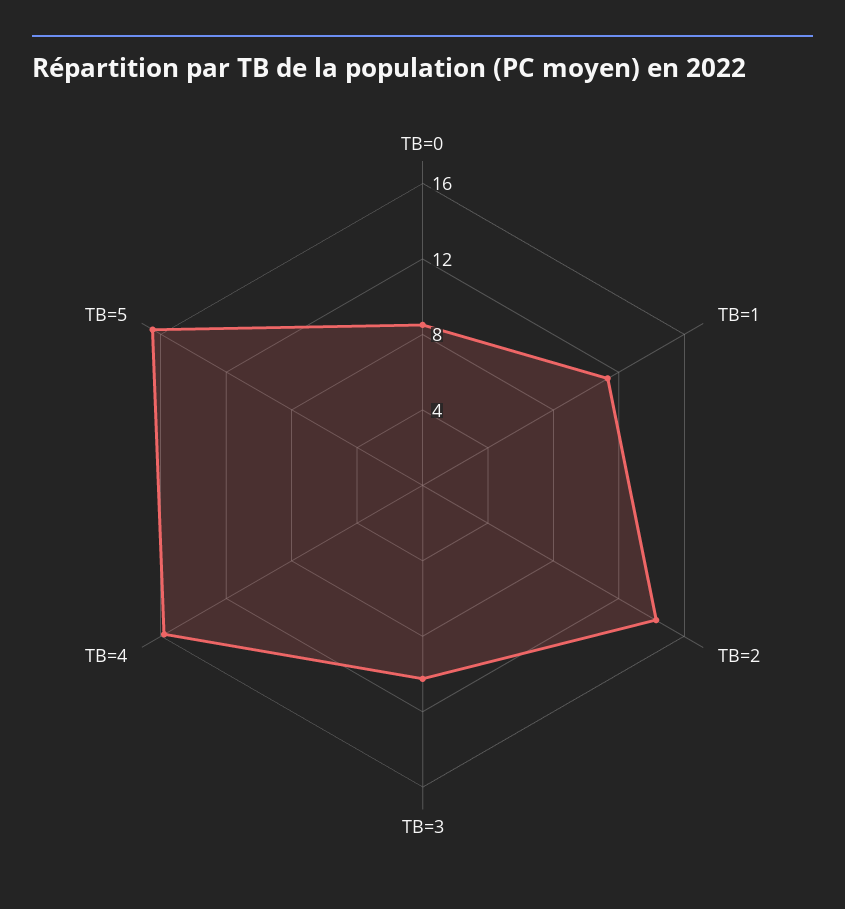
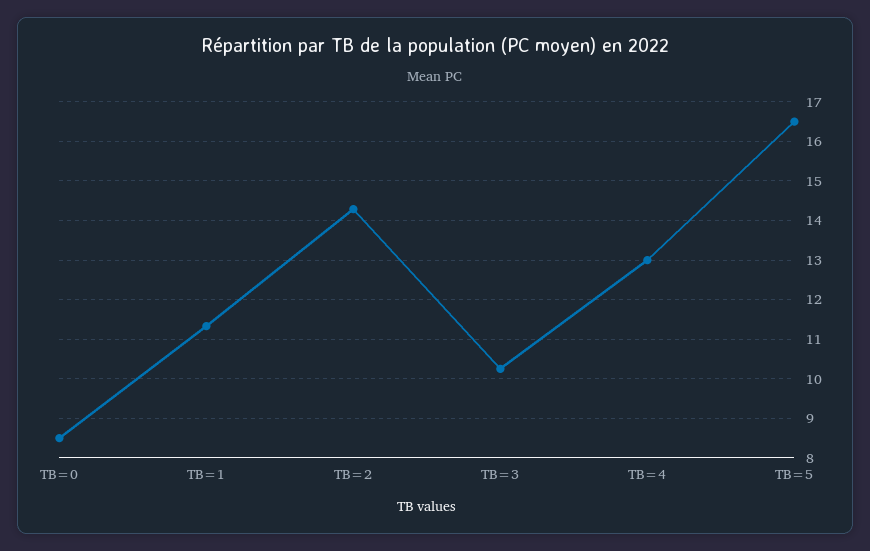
  {
    "TB=0": 8.6,
    "TB=1": 11.4,
    "TB=2": 14.2,
    "TB=3": 10.2,
-   "TB=4": 16,
+   "TB=4": 13,
    "TB=5": 16.6
  }

